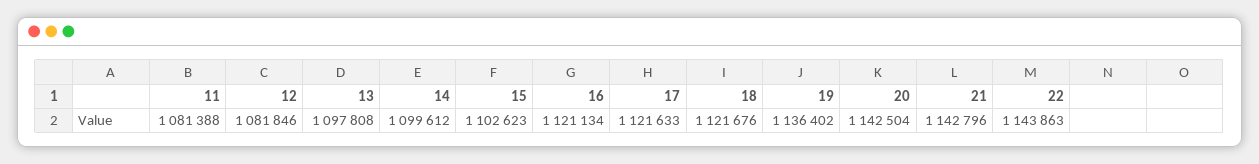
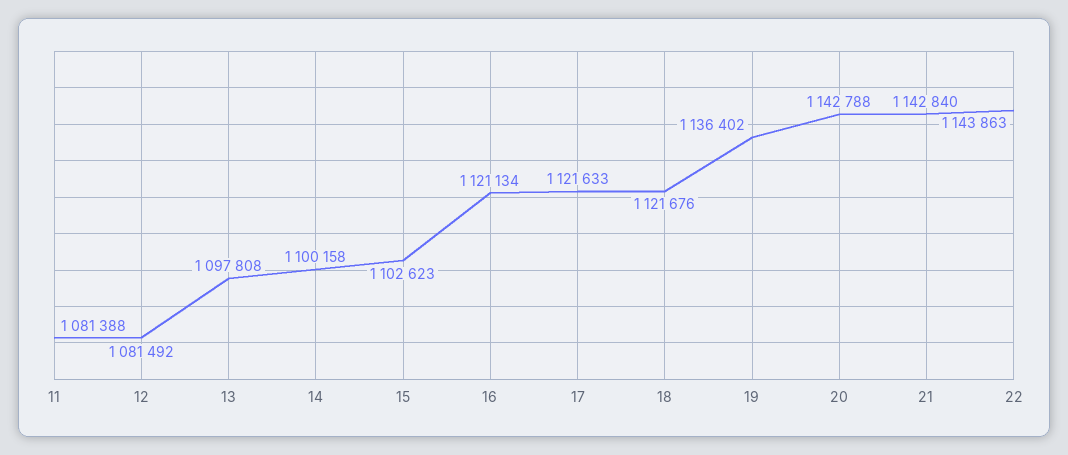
  {
    "11": 1081388,
-   "12": 1081846,
+   "12": 1081492,
    "13": 1097808,
-   "14": 1099612,
+   "14": 1100158,
    "15": 1102623,
    "16": 1121134,
    "17": 1121633,
    "18": 1121676,
    "19": 1136402,
-   "20": 1142504,
+   "20": 1142788,
-   "21": 1142796,
+   "21": 1142840,
    "22": 1143863
  }

